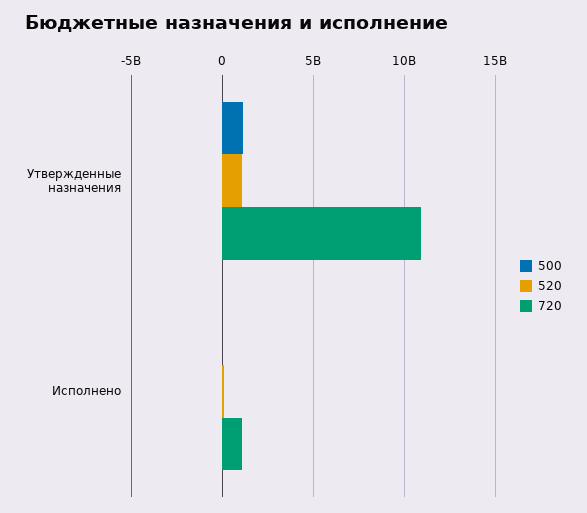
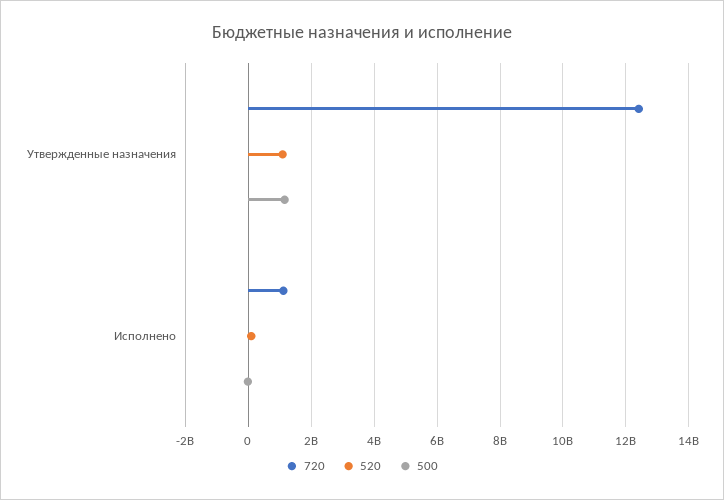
  {
    "500": {
      "Утвержденные назначения": 1200000000,
      "Исполнено": 0
    },
    "520": {
      "Утвержденные назначения": 1000000000,
      "Исполнено": 0
    },
    "720": {
-     "Утвержденные назначения": 11000000000,
+     "Утвержденные назначения": 12400000000,
      "Исполнено": 1200000000
    }
  }

